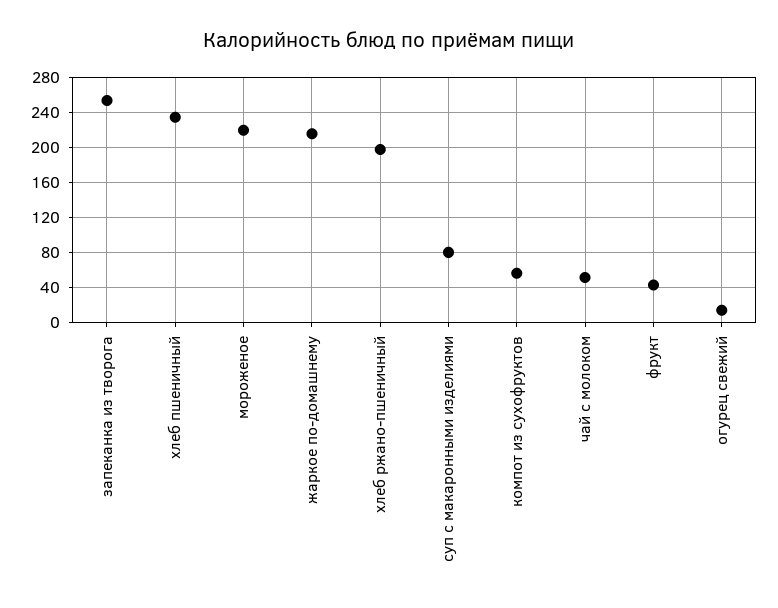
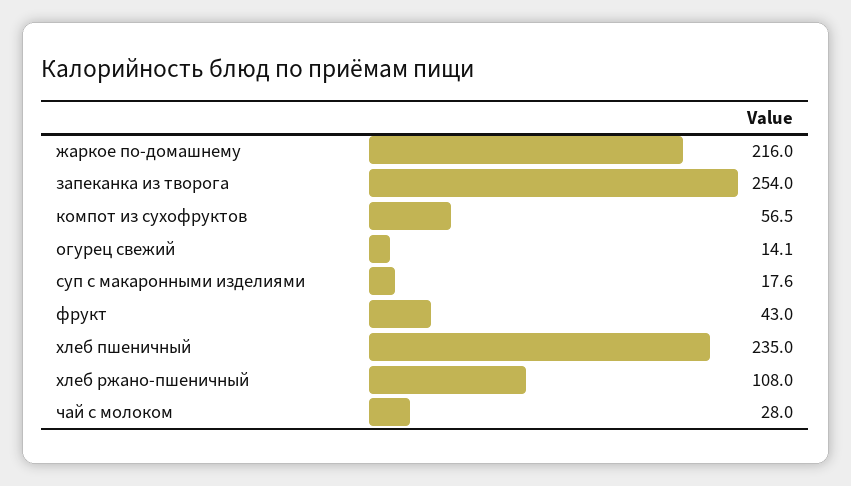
  {
    "запеканка из творога": 254,
    "хлеб пшеничный": 235,
-   "мороженое": 220,
    "жаркое по-домашнему": 216,
-   "хлеб ржано-пшеничный": 200,
+   "хлеб ржано-пшеничный": 108,
-   "суп с макаронными изделиями": 80,
+   "суп с макаронными изделиями": 17.6,
    "компот из сухофруктов": 56.5,
-   "чай с молоком": 50,
+   "чай с молоком": 28,
    "фрукт": 43,
    "огурец свежий": 14.1
  }

